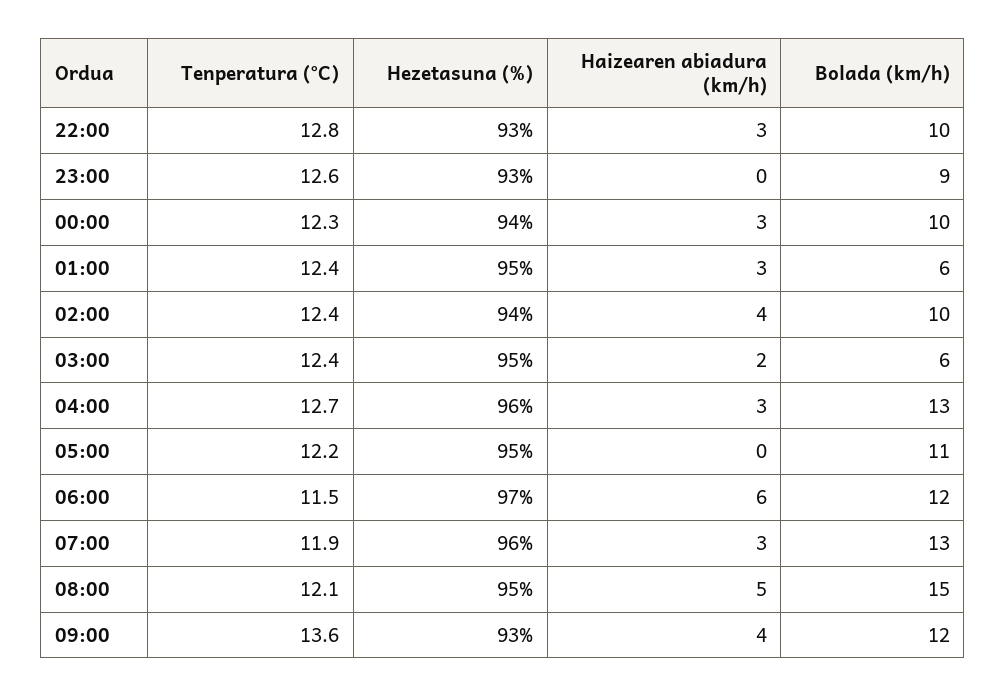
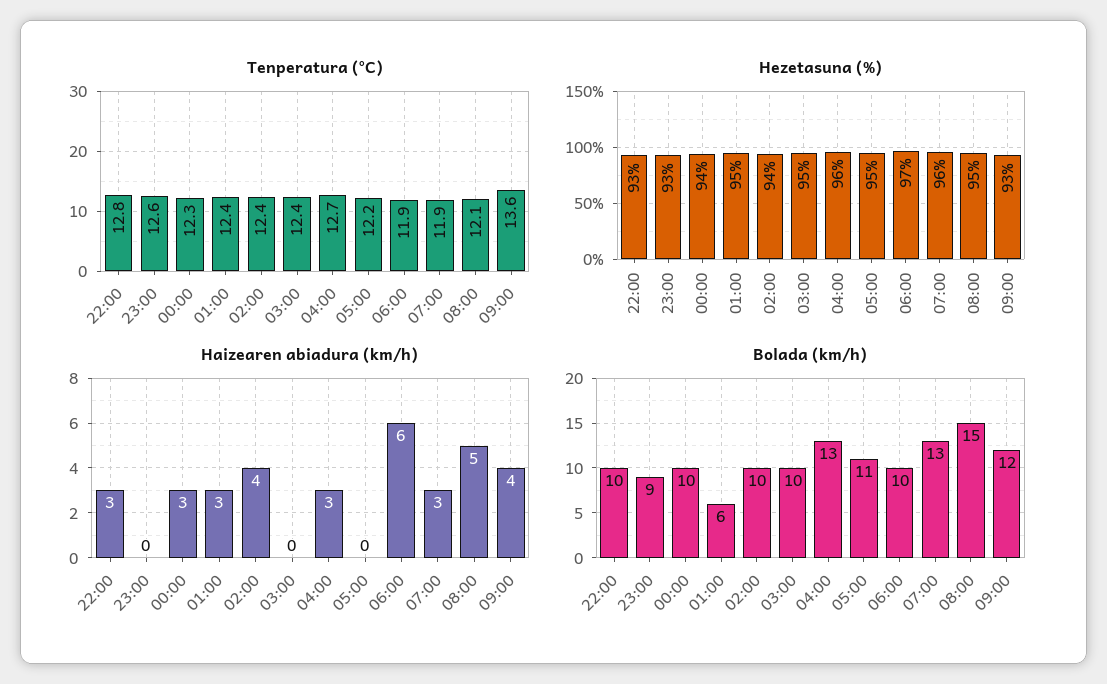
  {
    "Tenperatura (°C)": {
      "22:00": 12.8,
      "23:00": 12.6,
      "00:00": 12.3,
      "01:00": 12.4,
      "02:00": 12.4,
      "03:00": 12.4,
      "04:00": 12.7,
      "05:00": 12.2,
-     "06:00": 11.5,
+     "06:00": 11.9,
      "07:00": 11.9,
      "08:00": 12.1,
      "09:00": 13.6
    },
    "Hezetasuna (%)": {
      "22:00": 93,
      "23:00": 93,
      "00:00": 94,
      "01:00": 95,
      "02:00": 94,
      "03:00": 95,
      "04:00": 96,
      "05:00": 95,
      "06:00": 97,
      "07:00": 96,
      "08:00": 95,
      "09:00": 93
    },
    "Haizearen abiadura (km/h)": {
      "22:00": 3,
      "23:00": 0,
      "00:00": 3,
      "01:00": 3,
      "02:00": 4,
-     "03:00": 2,
+     "03:00": 0,
      "04:00": 3,
      "05:00": 0,
      "06:00": 6,
      "07:00": 3,
      "08:00": 5,
      "09:00": 4
    },
    "Bolada (km/h)": {
      "22:00": 10,
      "23:00": 9,
      "00:00": 10,
      "01:00": 6,
      "02:00": 10,
-     "03:00": 6,
+     "03:00": 10,
      "04:00": 13,
      "05:00": 11,
-     "06:00": 12,
+     "06:00": 10,
      "07:00": 13,
      "08:00": 15,
      "09:00": 12
    }
  }

